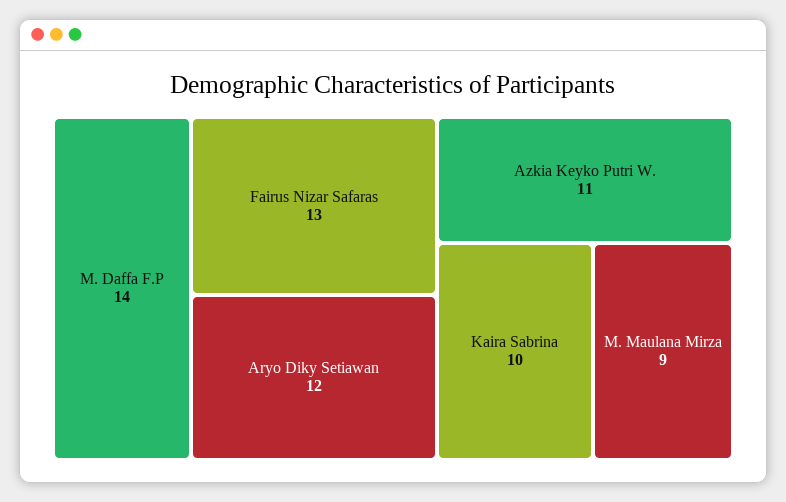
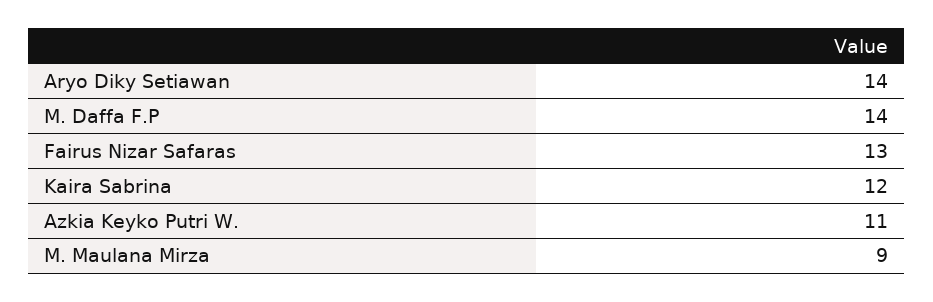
  {
    "M. Daffa F.P": 14,
    "Fairus Nizar Safaras": 13,
-   "Aryo Diky Setiawan": 12,
+   "Aryo Diky Setiawan": 14,
    "Azkia Keyko Putri W.": 11,
-   "Kaira Sabrina": 10,
+   "Kaira Sabrina": 12,
    "M. Maulana Mirza": 9
  }

